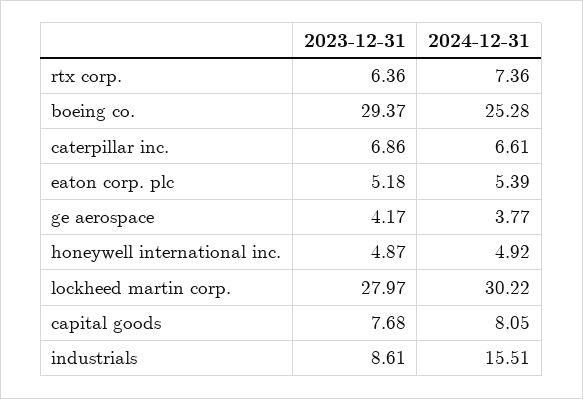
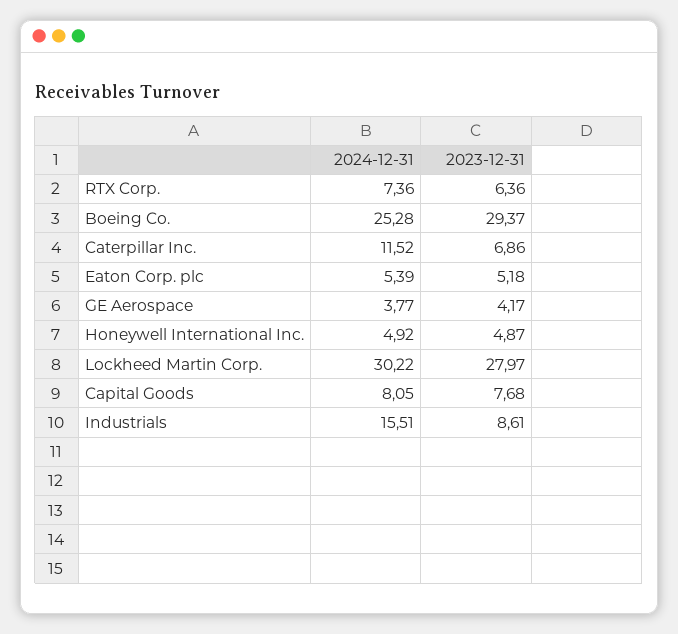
  {
    "2023-12-31": {
      "rtx corp.": 6.36,
      "boeing co.": 29.37,
      "caterpillar inc.": 6.86,
      "eaton corp. plc": 5.18,
      "ge aerospace": 4.17,
      "honeywell international inc.": 4.87,
      "lockheed martin corp.": 27.97,
      "capital goods": 7.68,
      "industrials": 8.61
    },
    "2024-12-31": {
      "rtx corp.": 7.36,
      "boeing co.": 25.28,
-     "caterpillar inc.": 6.61,
+     "caterpillar inc.": 11.52,
      "eaton corp. plc": 5.39,
      "ge aerospace": 3.77,
      "honeywell international inc.": 4.92,
      "lockheed martin corp.": 30.22,
      "capital goods": 8.05,
      "industrials": 15.51
    }
  }

